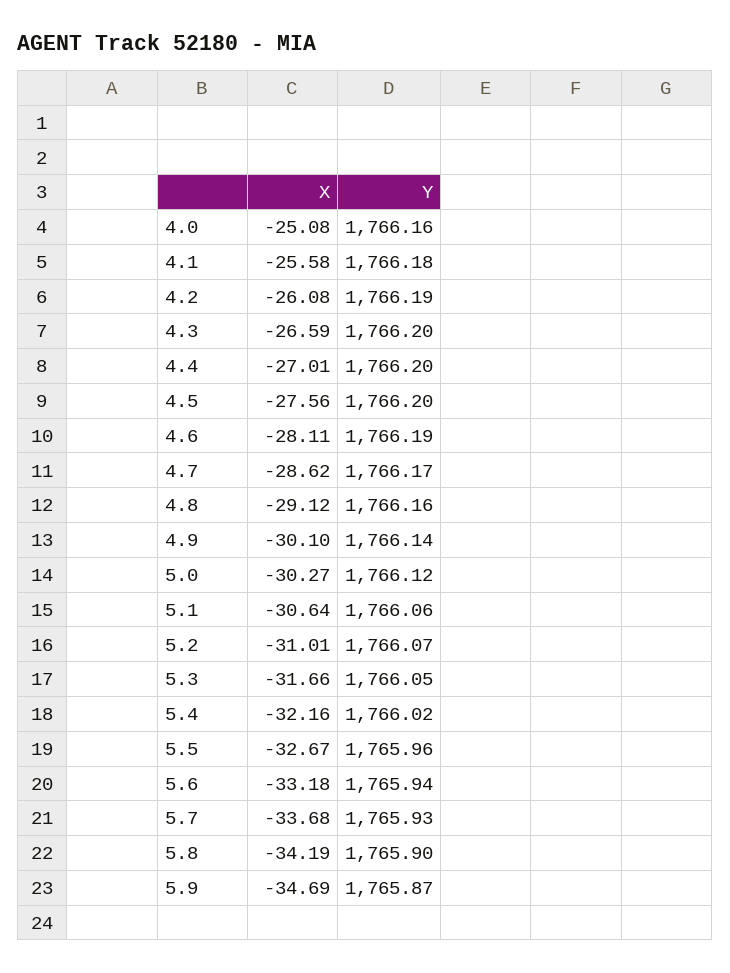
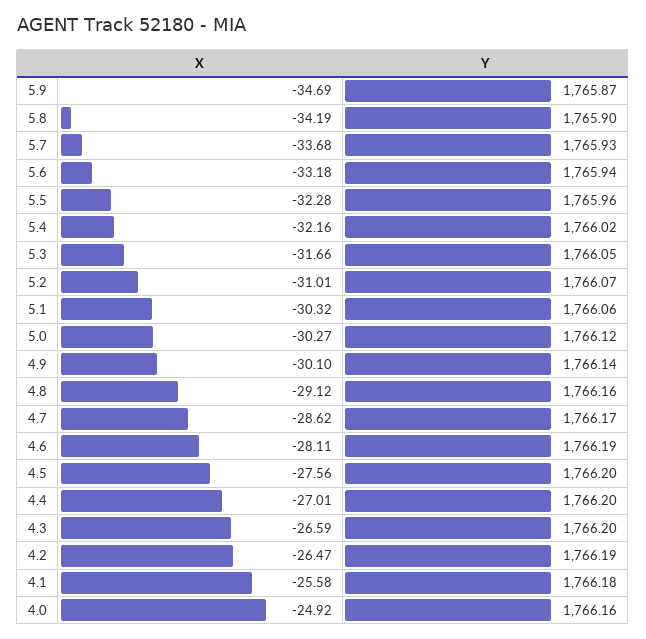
  {
    "X": {
-     "4.0": -25.08,
+     "4.0": -24.92,
      "4.1": -25.58,
-     "4.2": -26.08,
+     "4.2": -26.47,
      "4.3": -26.59,
      "4.4": -27.01,
      "4.5": -27.56,
      "4.6": -28.11,
      "4.7": -28.62,
      "4.8": -29.12,
      "4.9": -30.1,
      "5.0": -30.27,
-     "5.1": -30.64,
+     "5.1": -30.32,
      "5.2": -31.01,
      "5.3": -31.66,
      "5.4": -32.16,
-     "5.5": -32.67,
+     "5.5": -32.28,
      "5.6": -33.18,
      "5.7": -33.68,
      "5.8": -34.19,
      "5.9": -34.69
    },
    "Y": {
      "4.0": 1766.16,
      "4.1": 1766.18,
      "4.2": 1766.19,
      "4.3": 1766.2,
      "4.4": 1766.2,
      "4.5": 1766.2,
      "4.6": 1766.19,
      "4.7": 1766.17,
      "4.8": 1766.16,
      "4.9": 1766.14,
      "5.0": 1766.12,
      "5.1": 1766.06,
      "5.2": 1766.07,
      "5.3": 1766.05,
      "5.4": 1766.02,
      "5.5": 1765.96,
      "5.6": 1765.94,
      "5.7": 1765.93,
      "5.8": 1765.9,
      "5.9": 1765.87
    }
  }

